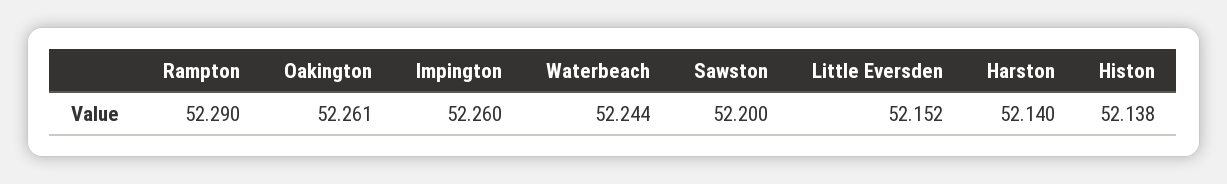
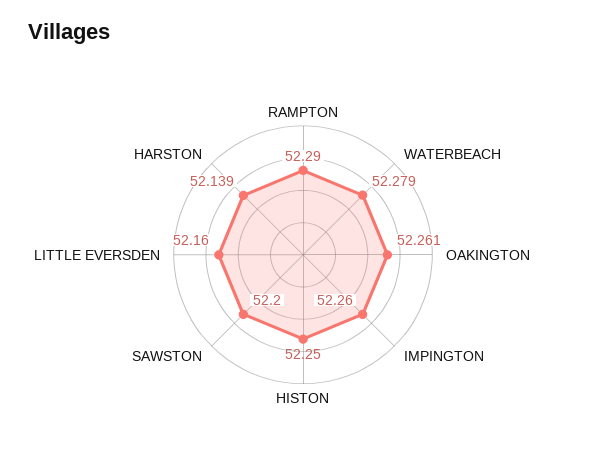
  {
    "Rampton": 52.29,
    "Oakington": 52.261,
    "Impington": 52.26,
-   "Waterbeach": 52.244,
+   "Waterbeach": 52.279,
    "Sawston": 52.2,
-   "Little Eversden": 52.152,
+   "Little Eversden": 52.16,
-   "Harston": 52.14,
+   "Harston": 52.139,
-   "Histon": 52.138
+   "Histon": 52.25
  }

